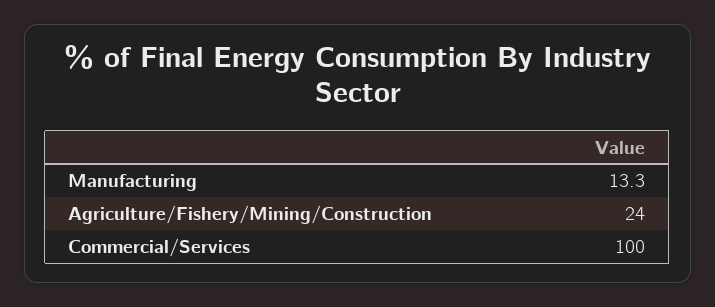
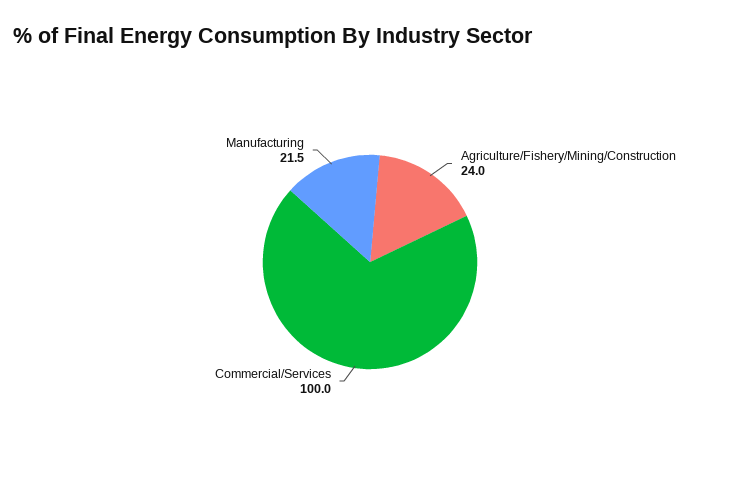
  {
-   "Manufacturing": 13.3,
+   "Manufacturing": 21.5,
    "Agriculture/Fishery/Mining/Construction": 24,
    "Commercial/Services": 100
  }

